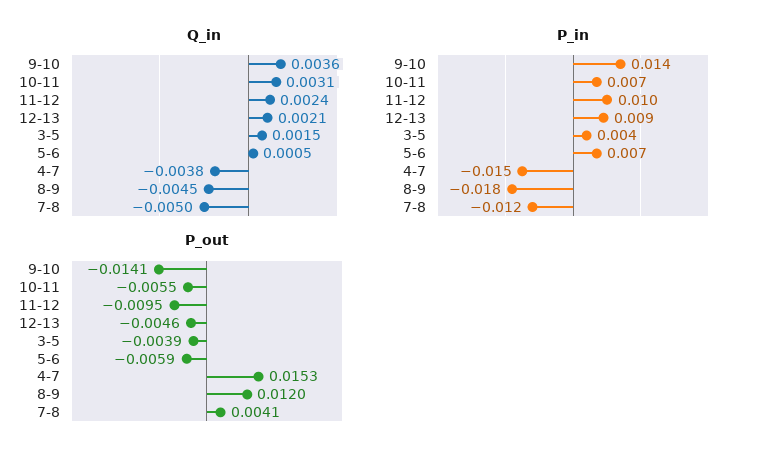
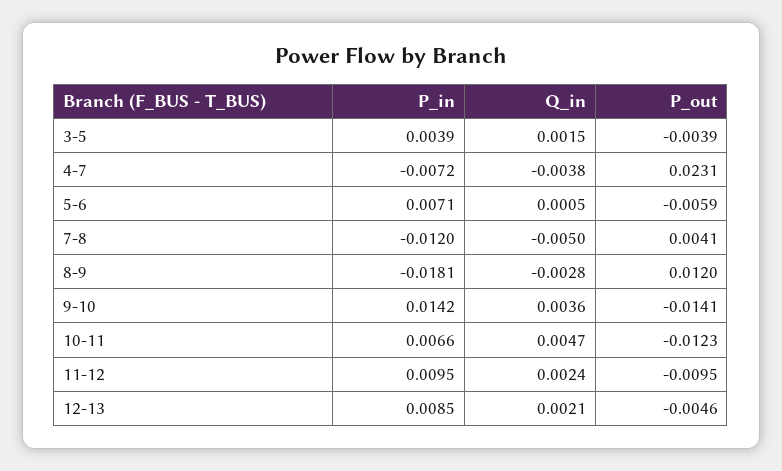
  {
    "Q_in": {
      "9-10": 0.0036,
-     "10-11": 0.0031,
+     "10-11": 0.0047,
      "11-12": 0.0024,
      "12-13": 0.0021,
      "3-5": 0.0015,
      "5-6": 0.0005,
      "4-7": -0.0038,
-     "8-9": -0.0045,
+     "8-9": -0.0028,
      "7-8": -0.005
    },
    "P_in": {
      "9-10": 0.0142,
      "10-11": 0.0066,
      "11-12": 0.0095,
      "12-13": 0.0085,
      "3-5": 0.0039,
      "5-6": 0.0071,
-     "4-7": -0.015,
+     "4-7": -0.0072,
      "8-9": -0.0181,
      "7-8": -0.012
    },
    "P_out": {
      "9-10": -0.0141,
-     "10-11": -0.0055,
+     "10-11": -0.0123,
      "11-12": -0.0095,
      "12-13": -0.0046,
      "3-5": -0.0039,
      "5-6": -0.0059,
-     "4-7": 0.0153,
+     "4-7": 0.0231,
      "8-9": 0.012,
      "7-8": 0.0041
    }
  }

